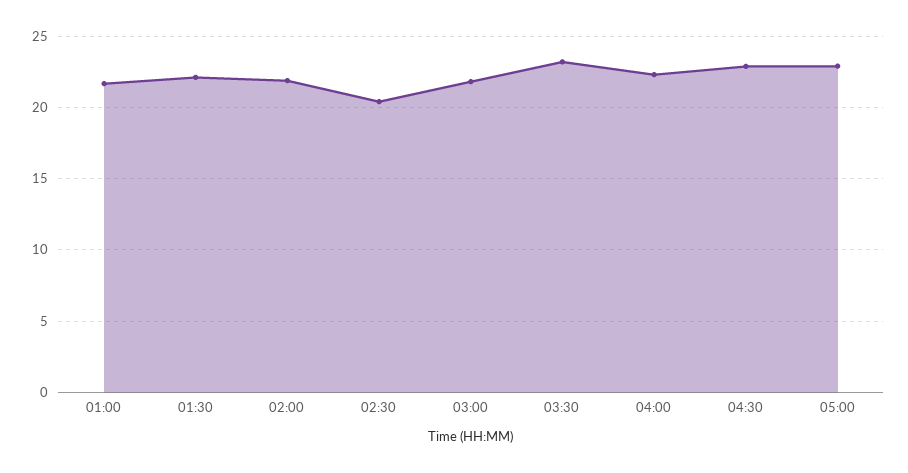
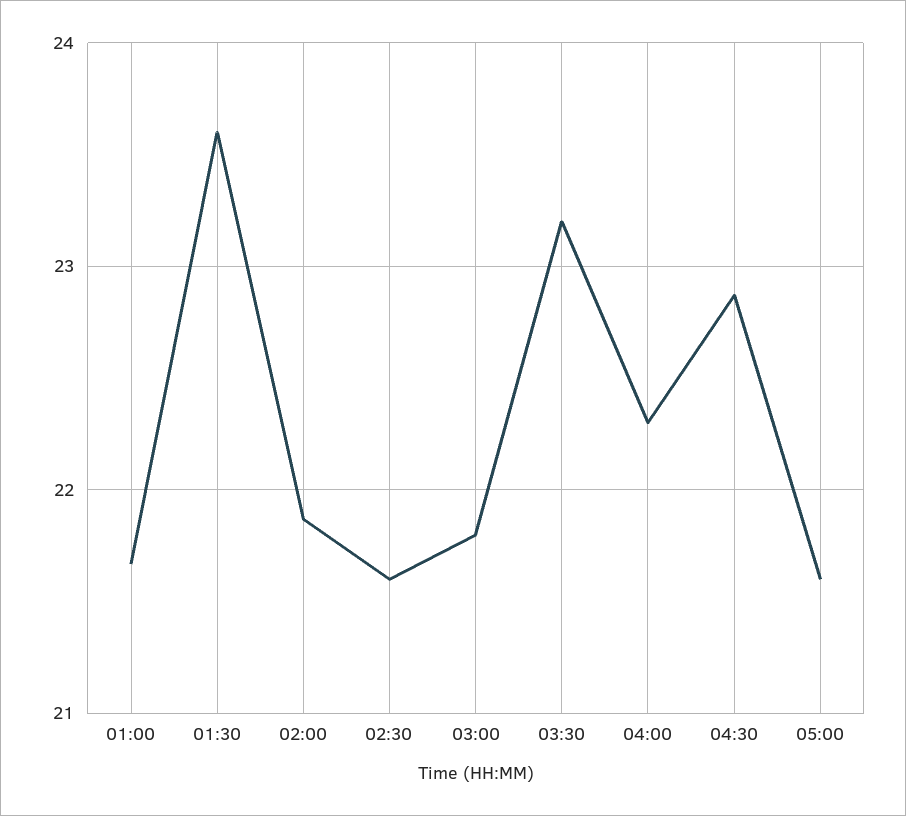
  {
    "01:00": 21.7,
-   "01:30": 22,
+   "01:30": 23.6,
    "02:00": 21.9,
-   "02:30": 20.5,
+   "02:30": 21.6,
    "03:00": 21.8,
    "03:30": 23.2,
    "04:00": 22.3,
    "04:30": 22.9,
-   "05:00": 23
+   "05:00": 21.6
  }

